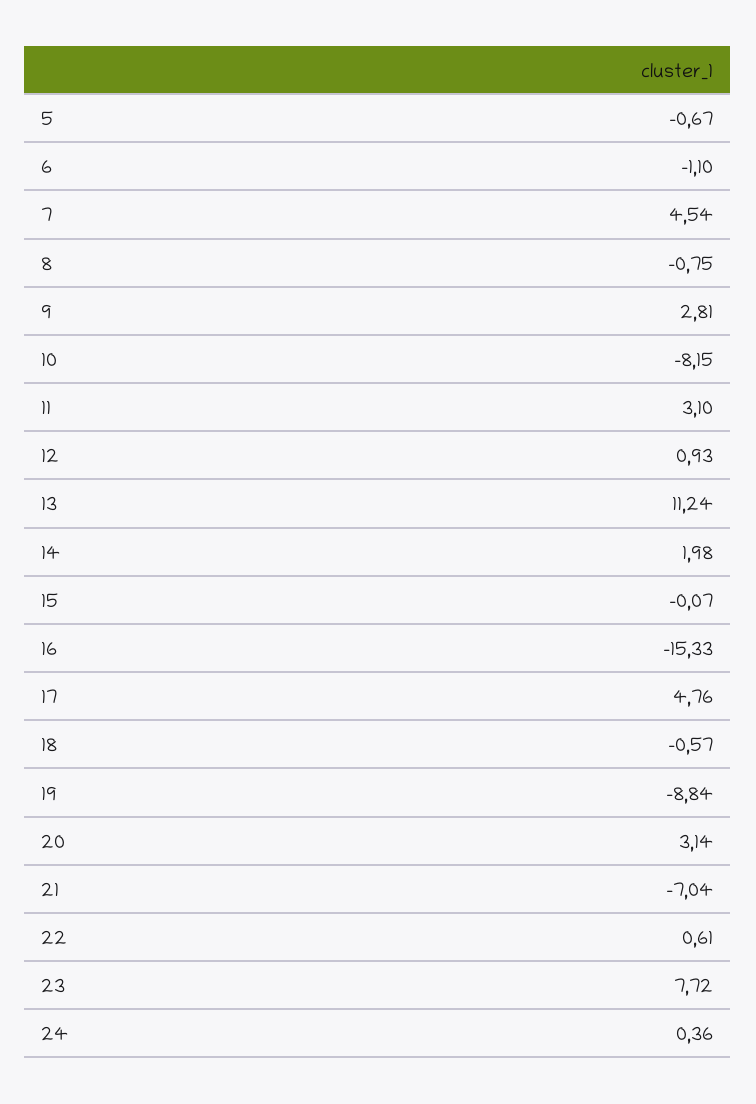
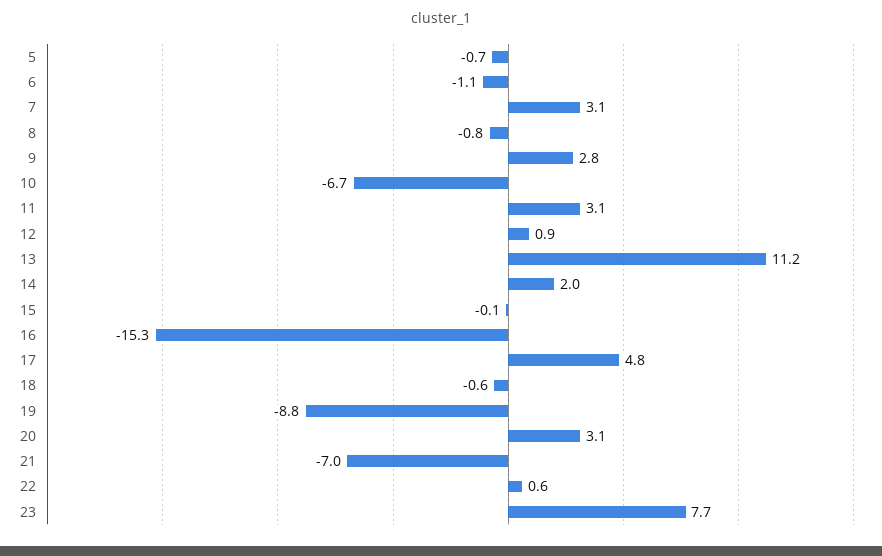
  {
    "5": -0.67,
    "6": -1.1,
-   "7": 4.54,
+   "7": 3.1,
    "8": -0.75,
    "9": 2.81,
-   "10": -8.15,
+   "10": -6.7,
    "11": 3.1,
    "12": 0.93,
    "13": 11.24,
    "14": 1.98,
    "15": -0.07,
    "16": -15.33,
    "17": 4.76,
    "18": -0.57,
    "19": -8.84,
    "20": 3.14,
    "21": -7.04,
    "22": 0.61,
-   "23": 7.72,
+   "23": 7.72
-   "24": 0.36
  }

